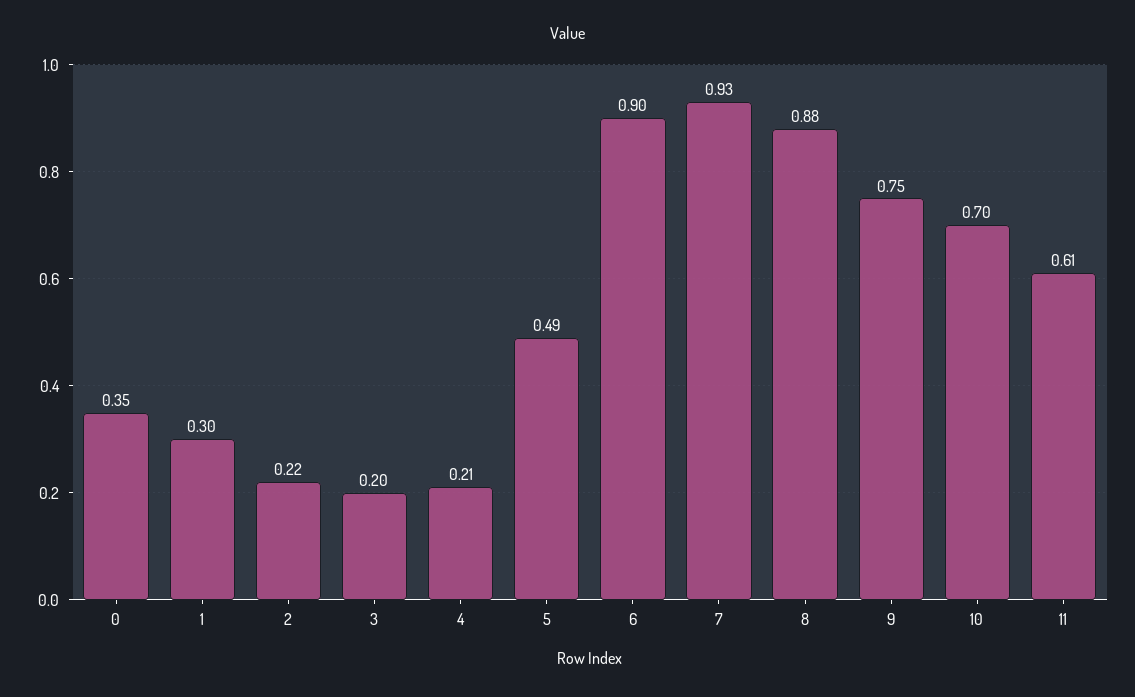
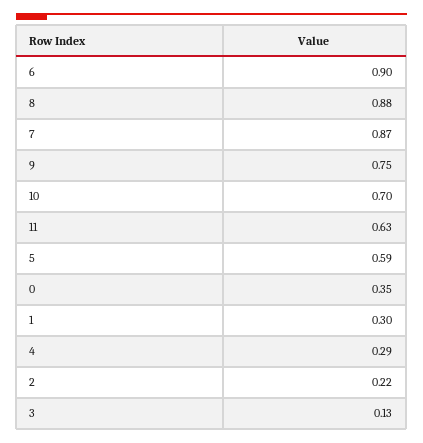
  {
    "0": 0.35,
    "1": 0.3,
    "2": 0.22,
-   "3": 0.2,
+   "3": 0.13,
-   "4": 0.21,
+   "4": 0.29,
-   "5": 0.49,
+   "5": 0.59,
    "6": 0.9,
-   "7": 0.93,
+   "7": 0.87,
    "8": 0.88,
    "9": 0.75,
    "10": 0.7,
-   "11": 0.61
+   "11": 0.63
  }

